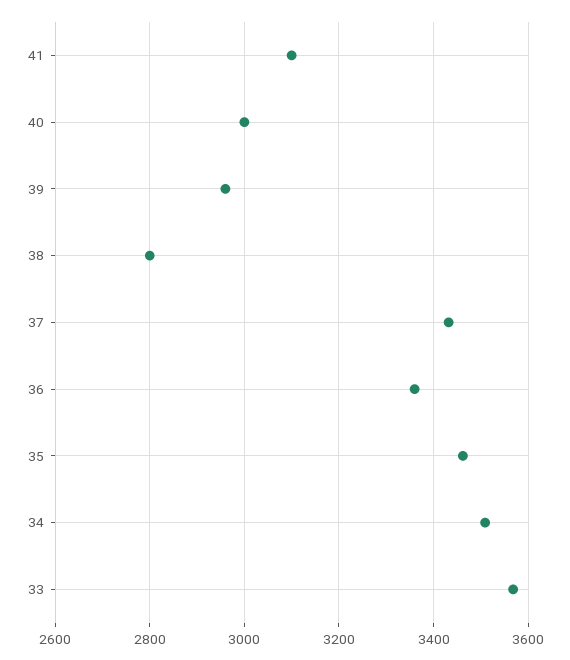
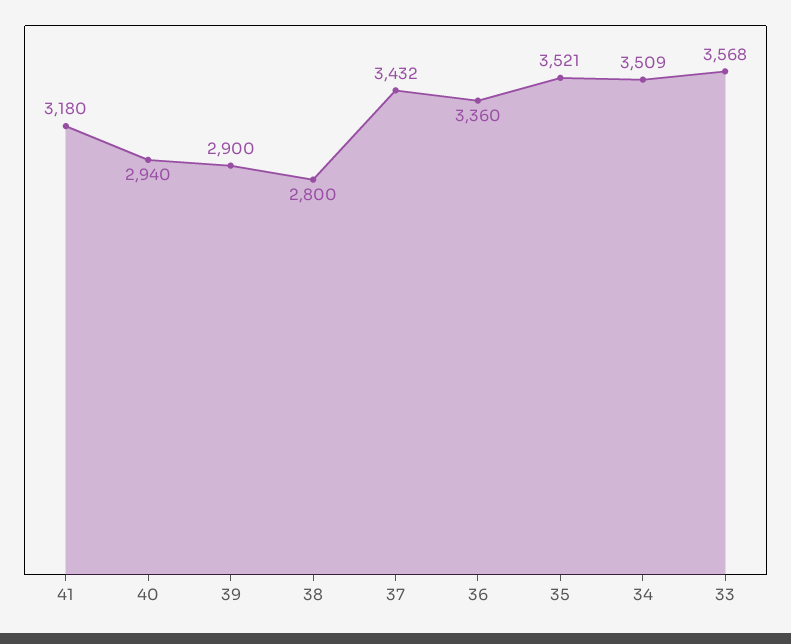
  {
-   "41": 3100,
+   "41": 3180,
-   "40": 3000,
+   "40": 2940,
-   "39": 2960,
+   "39": 2900,
    "38": 2800,
    "37": 3432,
    "36": 3360,
-   "35": 3460,
+   "35": 3521,
    "34": 3509,
    "33": 3568
  }

